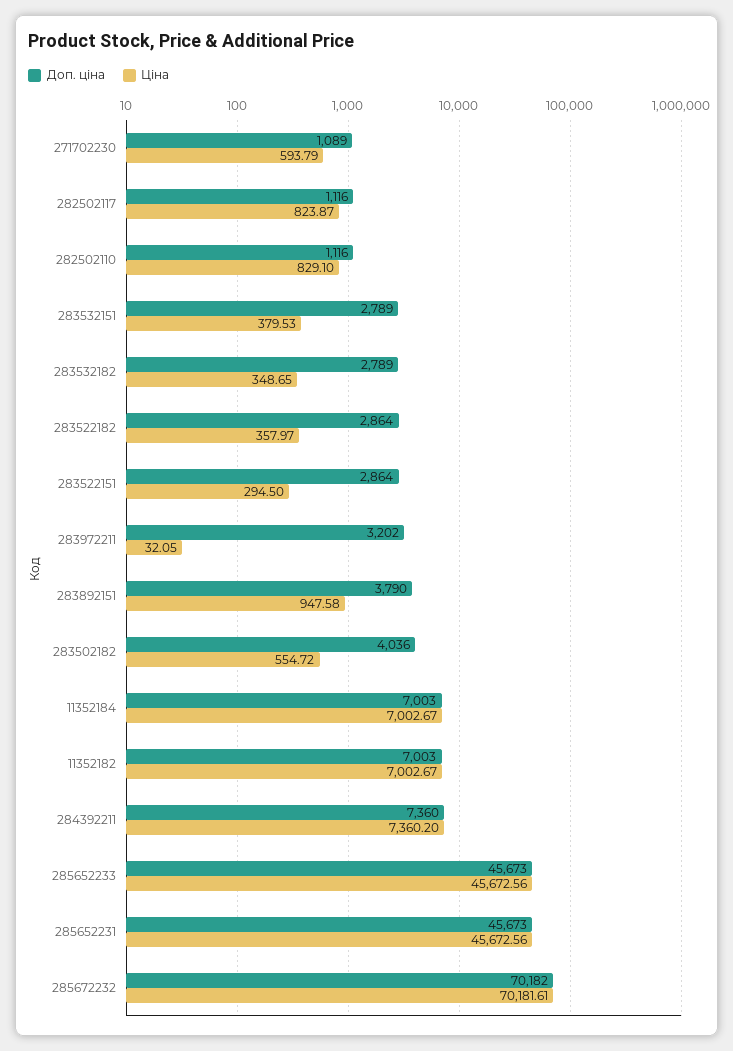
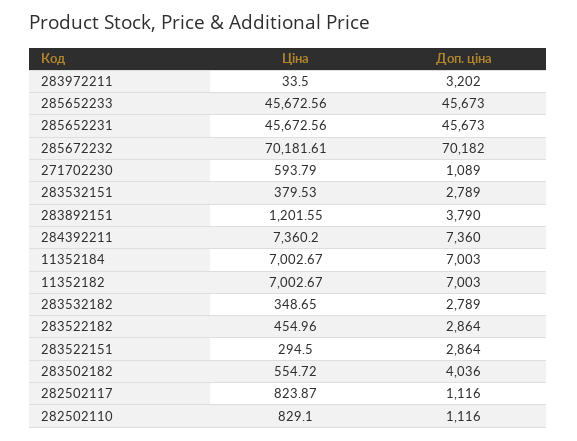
  {
    "Доп. ціна": {
      "271702230": 1089,
      "282502117": 1116,
      "282502110": 1116,
      "283532151": 2789,
      "283532182": 2789,
      "283522182": 2864,
      "283522151": 2864,
      "283972211": 3202,
      "283892151": 3790,
      "283502182": 4036,
      "11352184": 7003,
      "11352182": 7003,
      "284392211": 7360,
      "285652233": 45673,
      "285652231": 45673,
      "285672232": 70182
    },
    "Ціна": {
      "271702230": 593.79,
      "282502117": 823.87,
      "282502110": 829.1,
      "283532151": 379.53,
      "283532182": 348.65,
-     "283522182": 357.97,
+     "283522182": 454.96,
      "283522151": 294.5,
-     "283972211": 32.05,
+     "283972211": 33.5,
-     "283892151": 947.58,
+     "283892151": 1201.55,
      "283502182": 554.72,
      "11352184": 7002.67,
      "11352182": 7002.67,
      "284392211": 7360.2,
      "285652233": 45672.56,
      "285652231": 45672.56,
      "285672232": 70181.61
    }
  }

